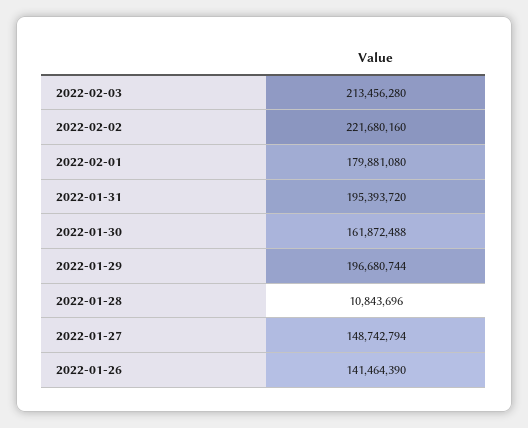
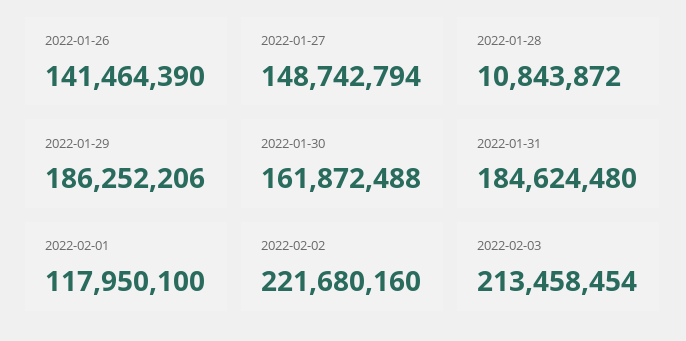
  {
-   "2022-02-03": 213456280,
+   "2022-02-03": 213458454,
    "2022-02-02": 221680160,
-   "2022-02-01": 179881080,
+   "2022-02-01": 117950100,
-   "2022-01-31": 195393720,
+   "2022-01-31": 184624480,
    "2022-01-30": 161872488,
-   "2022-01-29": 196680744,
+   "2022-01-29": 186252206,
-   "2022-01-28": 10843696,
+   "2022-01-28": 10843872,
    "2022-01-27": 148742794,
    "2022-01-26": 141464390
  }

